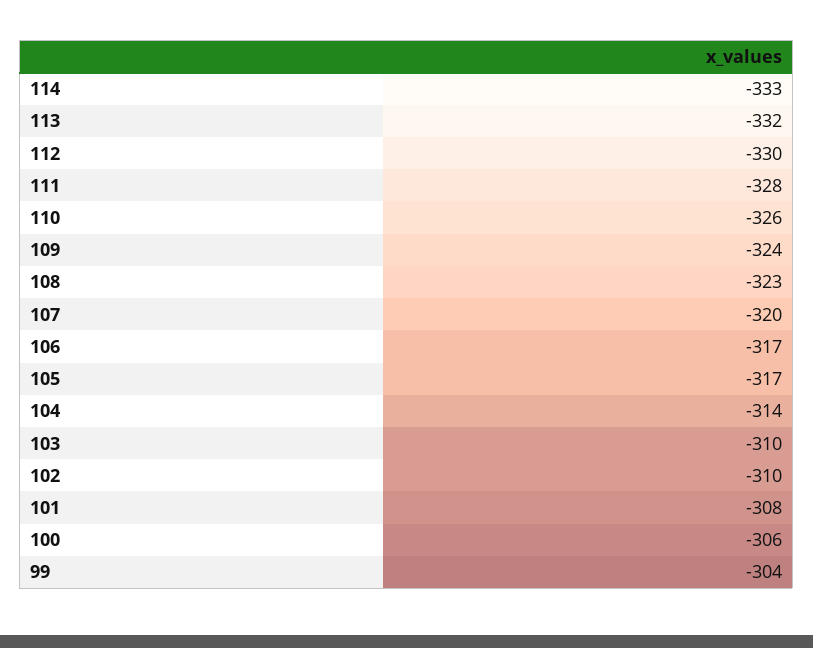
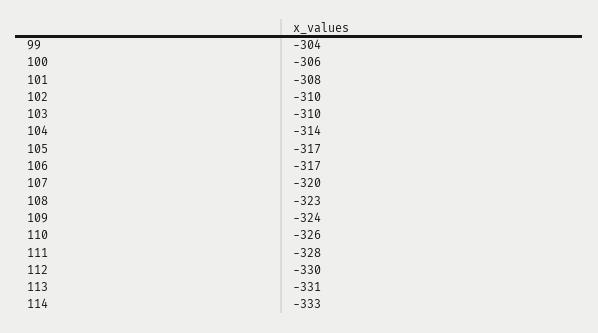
  {
    "114": -333,
-   "113": -332,
+   "113": -331,
    "112": -330,
    "111": -328,
    "110": -326,
    "109": -324,
    "108": -323,
    "107": -320,
    "106": -317,
    "105": -317,
    "104": -314,
    "103": -310,
    "102": -310,
    "101": -308,
    "100": -306,
    "99": -304
  }

